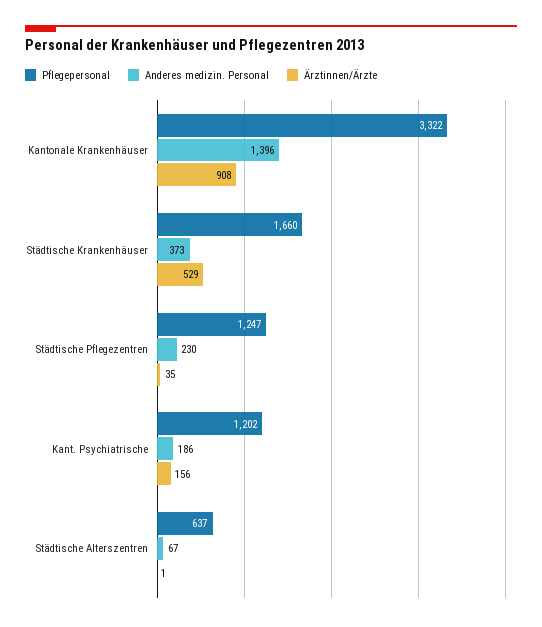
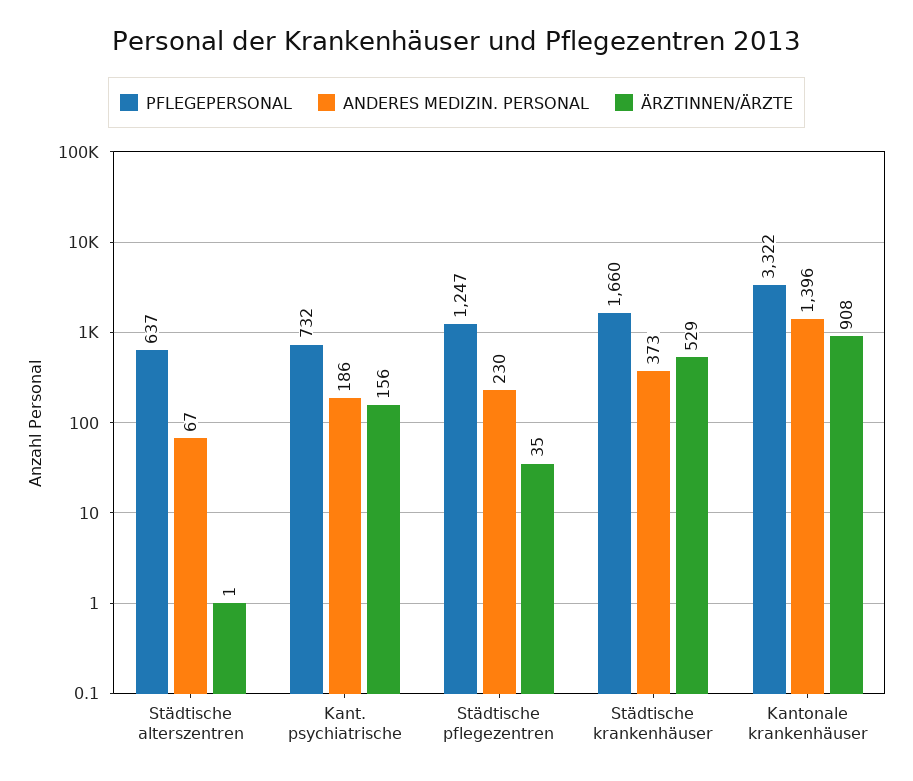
  {
    "Pflegepersonal": {
      "Kantonale Krankenhäuser": 3322,
      "Städtische Krankenhäuser": 1660,
      "Städtische Pflegezentren": 1247,
-     "Kant. Psychiatrische": 1202,
+     "Kant. Psychiatrische": 732,
      "Städtische Alterszentren": 637
    },
    "Anderes medizin. Personal": {
      "Kantonale Krankenhäuser": 1396,
      "Städtische Krankenhäuser": 373,
      "Städtische Pflegezentren": 230,
      "Kant. Psychiatrische": 186,
      "Städtische Alterszentren": 67
    },
    "Ärztinnen/Ärzte": {
      "Kantonale Krankenhäuser": 908,
      "Städtische Krankenhäuser": 529,
      "Städtische Pflegezentren": 35,
      "Kant. Psychiatrische": 156,
      "Städtische Alterszentren": 1
    }
  }

